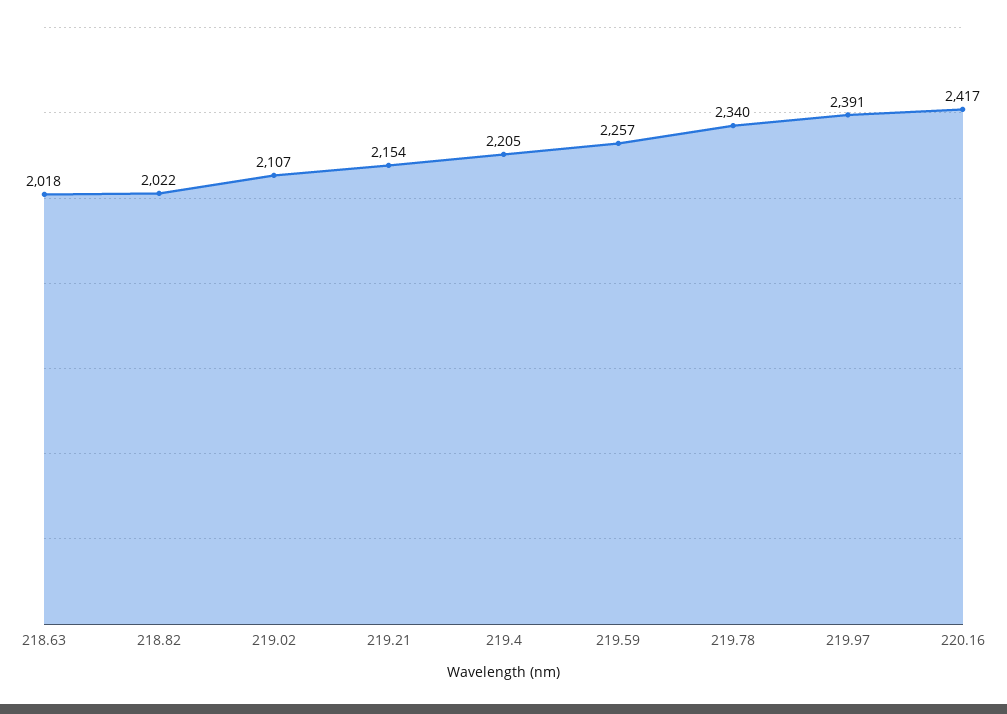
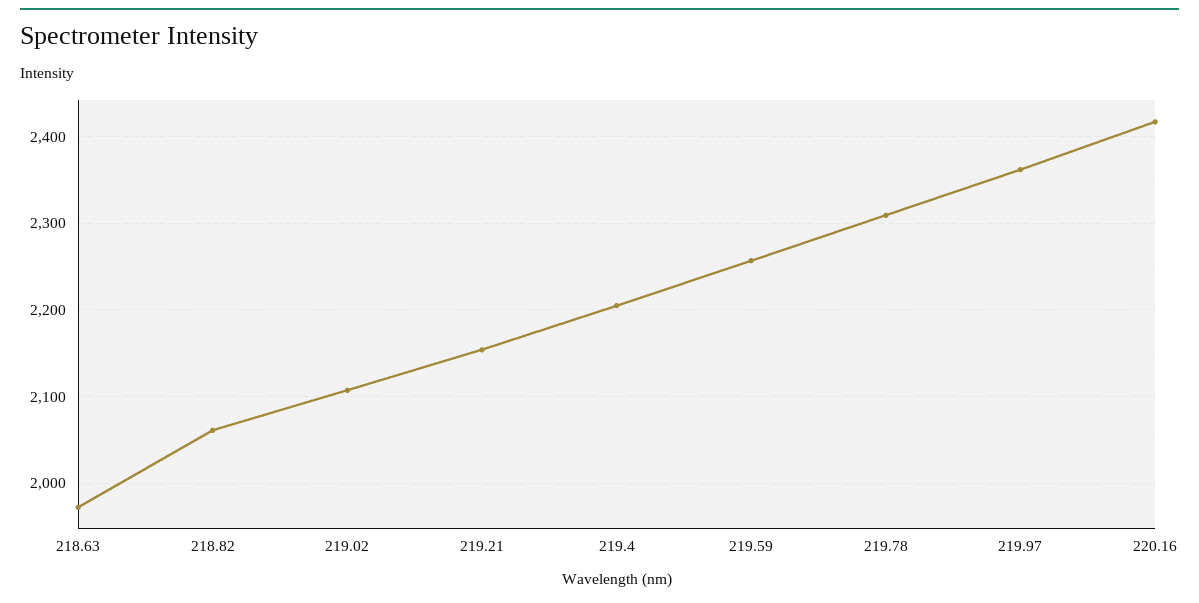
  {
-   "218.63": 2018,
+   "218.63": 1970,
-   "218.82": 2022,
+   "218.82": 2060,
    "219.02": 2107,
    "219.21": 2154,
    "219.4": 2205,
    "219.59": 2257,
-   "219.78": 2340,
+   "219.78": 2310,
-   "219.97": 2391,
+   "219.97": 2360,
    "220.16": 2417
  }

